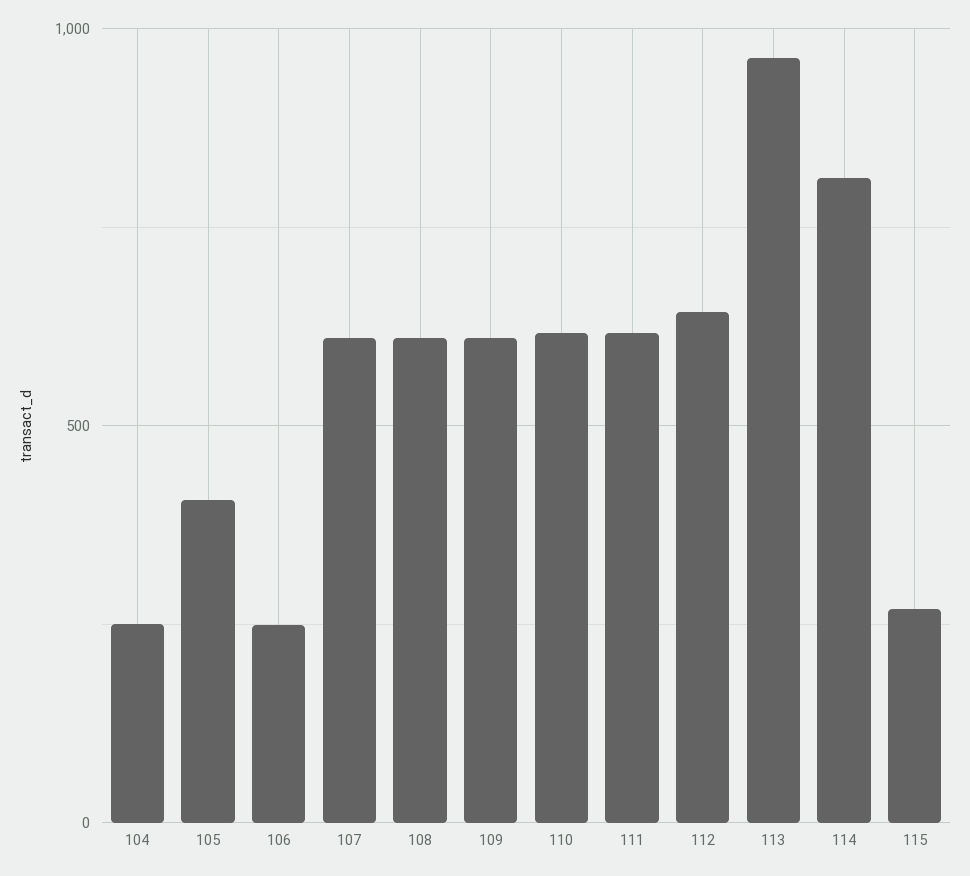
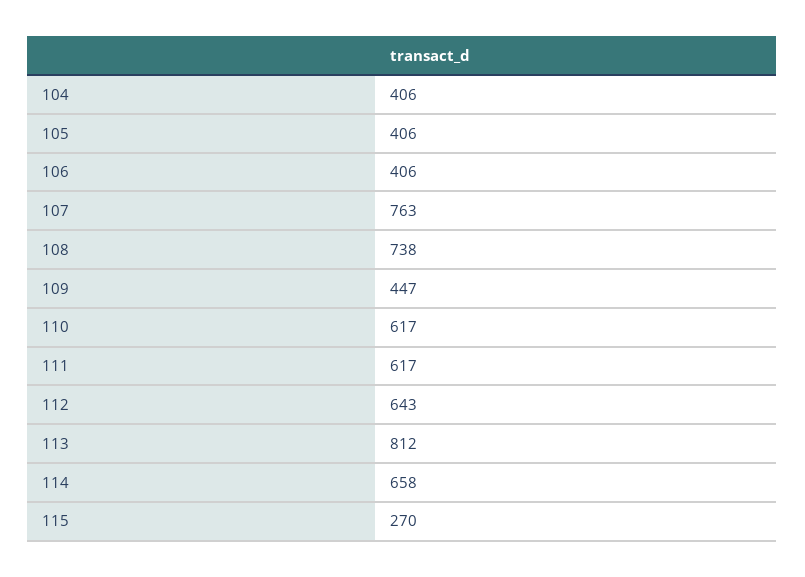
  {
-   "104": 250,
+   "104": 406,
    "105": 406,
-   "106": 250,
+   "106": 406,
-   "107": 600,
+   "107": 763,
-   "108": 600,
+   "108": 738,
-   "109": 600,
+   "109": 447,
    "110": 617,
    "111": 617,
    "112": 643,
-   "113": 950,
+   "113": 812,
-   "114": 800,
+   "114": 658,
    "115": 270
  }

